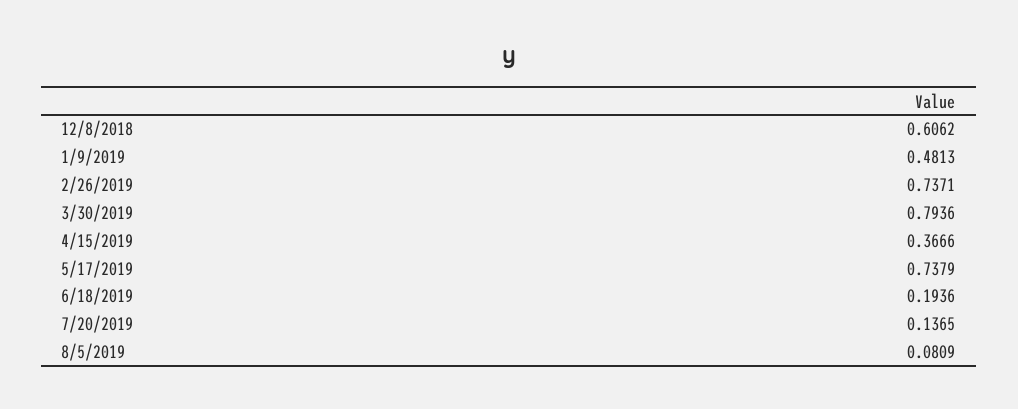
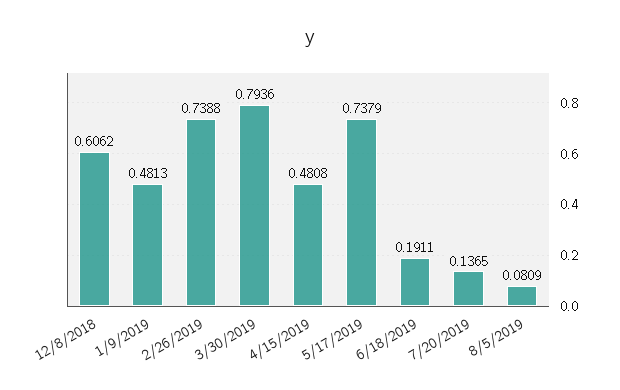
  {
    "12/8/2018": 0.6062,
    "1/9/2019": 0.4813,
-   "2/26/2019": 0.7371,
+   "2/26/2019": 0.7388,
    "3/30/2019": 0.7936,
-   "4/15/2019": 0.3666,
+   "4/15/2019": 0.4808,
    "5/17/2019": 0.7379,
-   "6/18/2019": 0.1936,
+   "6/18/2019": 0.1911,
    "7/20/2019": 0.1365,
    "8/5/2019": 0.0809
  }

